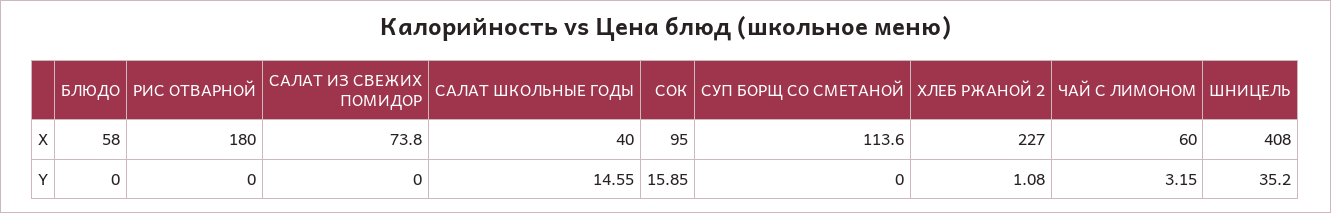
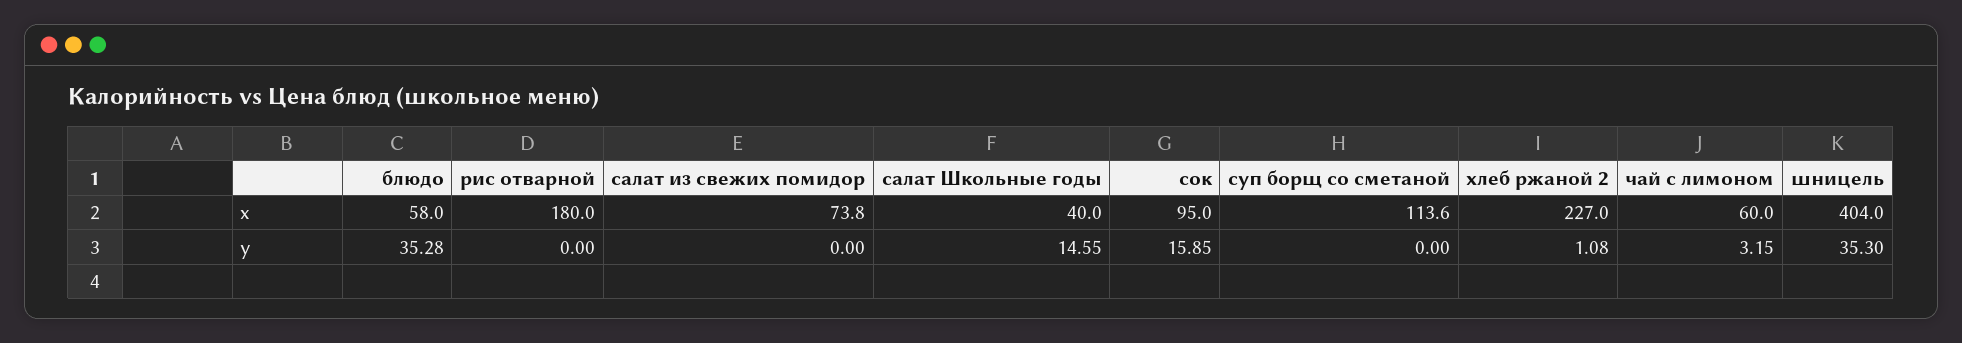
  {
    "БЛЮДО": {
      "X": 58,
-     "Y": 0
+     "Y": 35.28
    },
    "РИС ОТВАРНОЙ": {
      "X": 180,
      "Y": 0
    },
    "САЛАТ ИЗ СВЕЖИХ ПОМИДОР": {
      "X": 73.8,
      "Y": 0
    },
    "САЛАТ ШКОЛЬНЫЕ ГОДЫ": {
      "X": 40,
      "Y": 14.55
    },
    "СОК": {
      "X": 95,
      "Y": 15.85
    },
    "СУП БОРЩ СО СМЕТАНОЙ": {
      "X": 113.6,
      "Y": 0
    },
    "ХЛЕБ РЖАНОЙ 2": {
      "X": 227,
      "Y": 1.08
    },
    "ЧАЙ С ЛИМОНОМ": {
      "X": 60,
      "Y": 3.15
    },
    "ШНИЦЕЛЬ": {
-     "X": 408,
+     "X": 404,
-     "Y": 35.2
+     "Y": 35.3
    }
  }

